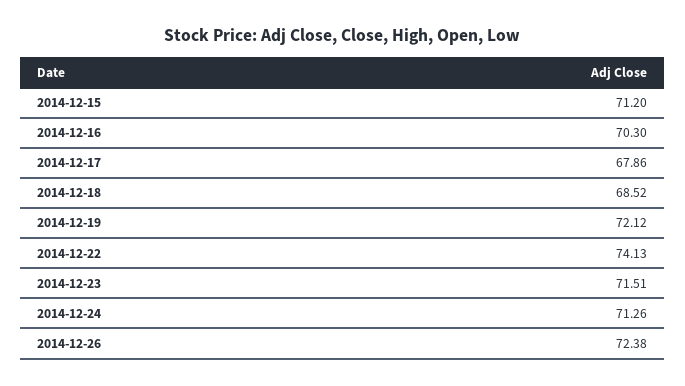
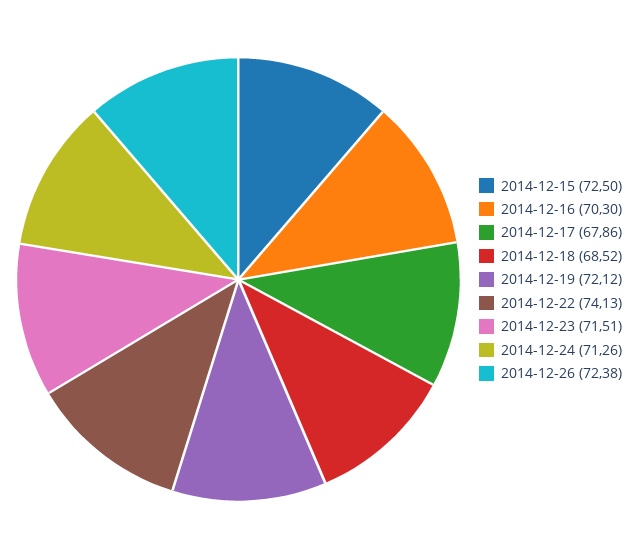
  {
-   "2014-12-15": 71.2,
+   "2014-12-15": 72.5,
    "2014-12-16": 70.3,
    "2014-12-17": 67.86,
    "2014-12-18": 68.52,
    "2014-12-19": 72.12,
    "2014-12-22": 74.13,
    "2014-12-23": 71.51,
    "2014-12-24": 71.26,
    "2014-12-26": 72.38
  }

